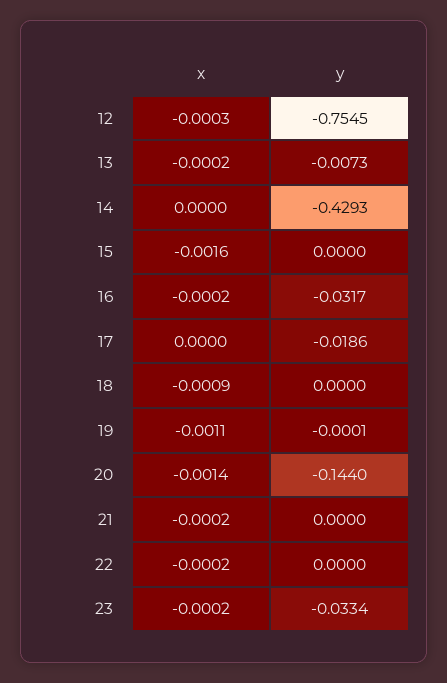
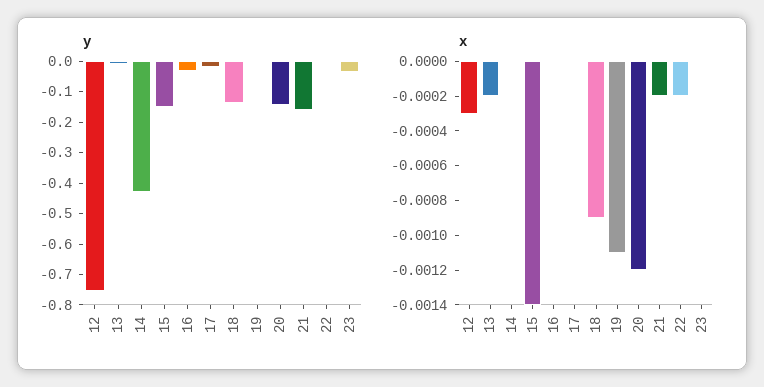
  {
    "x": {
      "12": -0.0003,
      "13": -0.0002,
      "14": 0,
-     "15": -0.0016,
+     "15": -0.0014,
-     "16": -0.0002,
+     "16": 0,
      "17": 0,
      "18": -0.0009,
      "19": -0.0011,
-     "20": -0.0014,
+     "20": -0.0012,
      "21": -0.0002,
      "22": -0.0002,
-     "23": -0.0002
+     "23": 0
    },
    "y": {
      "12": -0.7545,
      "13": -0.0073,
      "14": -0.4293,
-     "15": 0,
+     "15": -0.15,
      "16": -0.0317,
      "17": -0.0186,
-     "18": 0,
+     "18": -0.15,
      "19": -0.0001,
      "20": -0.144,
-     "21": 0,
+     "21": -0.15,
      "22": 0,
      "23": -0.0334
    }
  }

